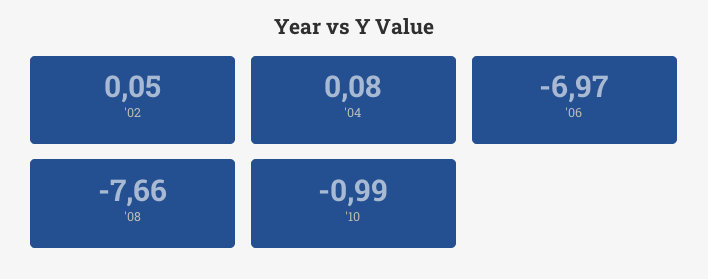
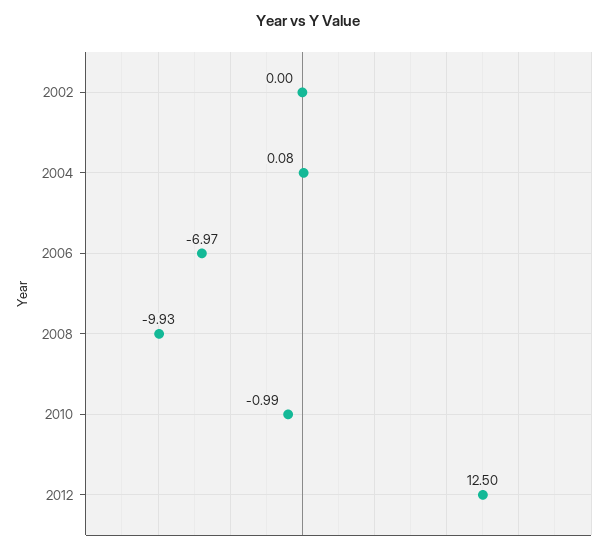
  {
-   "'02": 0.05,
+   "'02": 0,
    "'04": 0.08,
    "'06": -6.97,
-   "'08": -7.66,
+   "'08": -9.93,
-   "'10": -0.99
+   "'10": -0.99,
+   "2012": 12.5
  }

